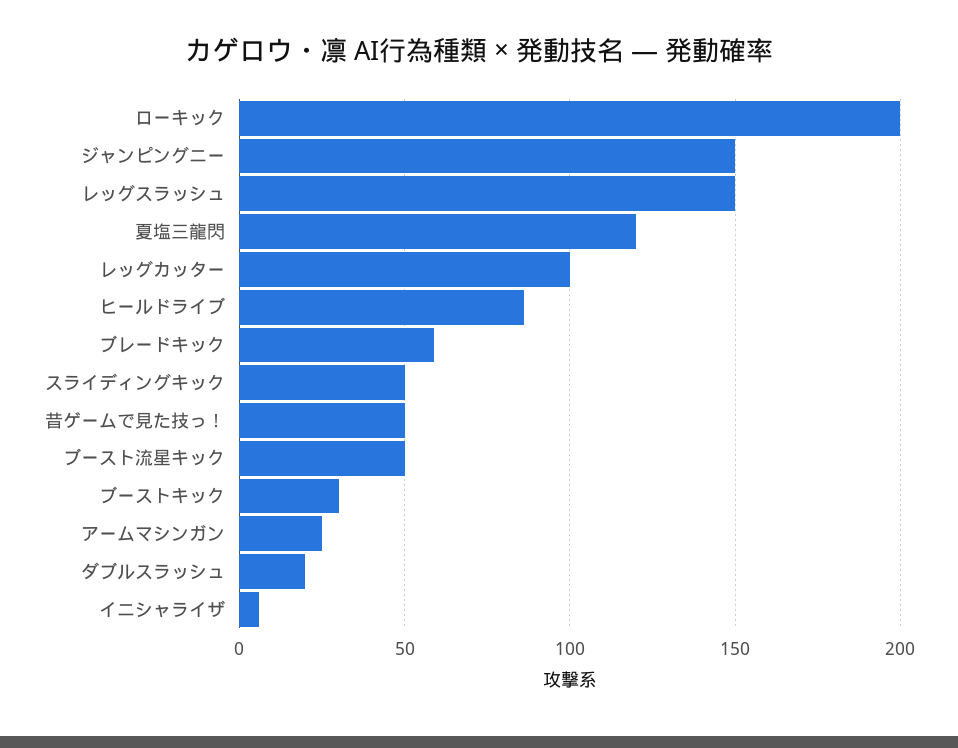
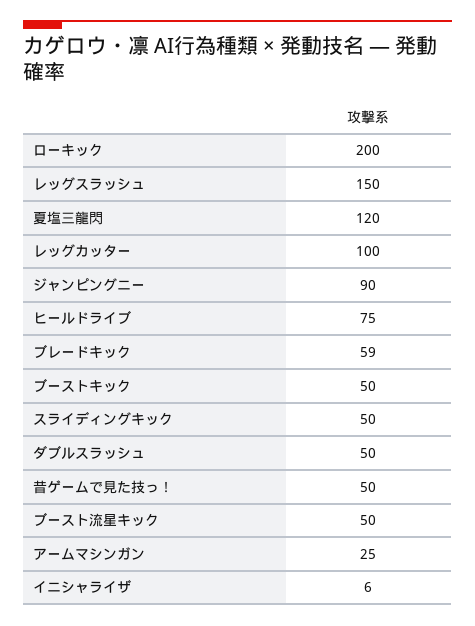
  {
    "ローキック": 200,
-   "ジャンピングニー": 150,
+   "ジャンピングニー": 90,
    "レッグスラッシュ": 150,
    "夏塩三龍閃": 120,
    "レッグカッター": 100,
-   "ヒールドライブ": 85,
+   "ヒールドライブ": 75,
    "ブレードキック": 59,
    "スライディングキック": 50,
    "昔ゲームで見た技っ！": 50,
    "ブースト流星キック": 50,
-   "ブーストキック": 30,
+   "ブーストキック": 50,
    "アームマシンガン": 25,
-   "ダブルスラッシュ": 20,
+   "ダブルスラッシュ": 50,
    "イニシャライザ": 6
  }

